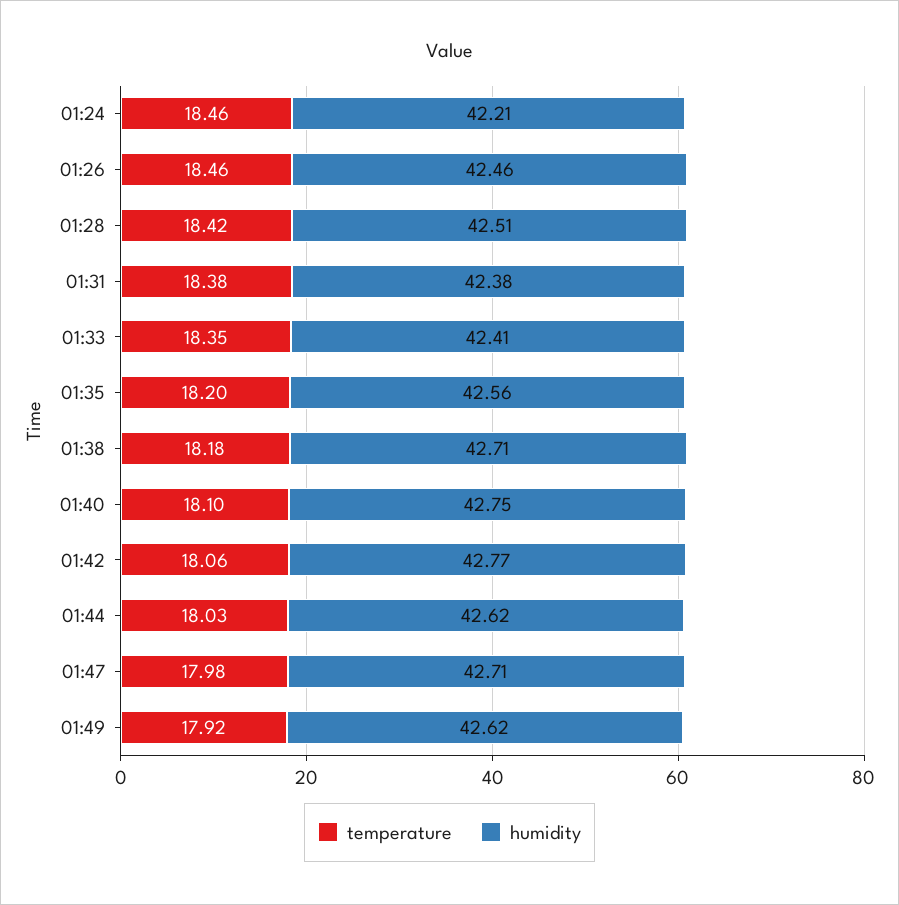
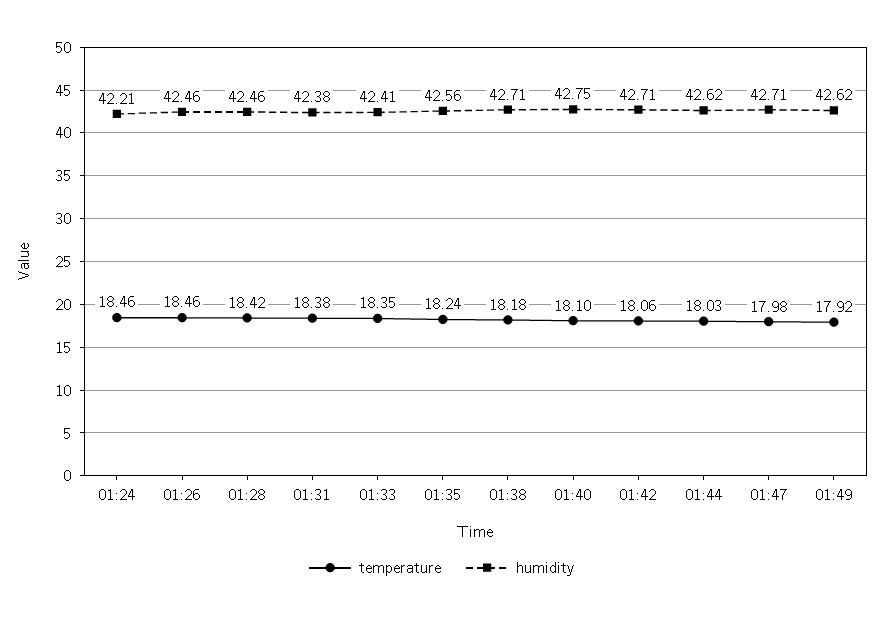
  {
    "temperature": {
      "01:24": 18.46,
      "01:26": 18.46,
      "01:28": 18.42,
      "01:31": 18.38,
      "01:33": 18.35,
-     "01:35": 18.2,
+     "01:35": 18.24,
      "01:38": 18.18,
      "01:40": 18.1,
      "01:42": 18.06,
      "01:44": 18.03,
      "01:47": 17.98,
      "01:49": 17.92
    },
    "humidity": {
      "01:24": 42.21,
      "01:26": 42.46,
-     "01:28": 42.51,
+     "01:28": 42.46,
      "01:31": 42.38,
      "01:33": 42.41,
      "01:35": 42.56,
      "01:38": 42.71,
      "01:40": 42.75,
-     "01:42": 42.77,
+     "01:42": 42.71,
      "01:44": 42.62,
      "01:47": 42.71,
      "01:49": 42.62
    }
  }

